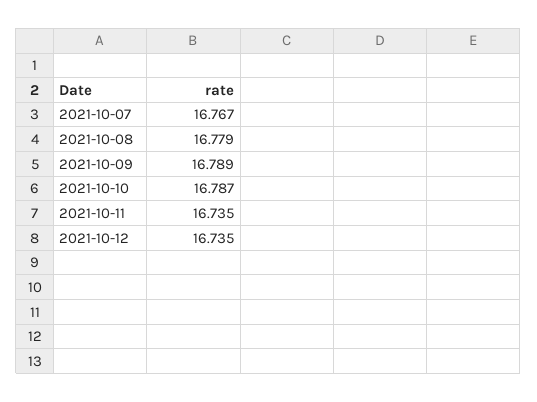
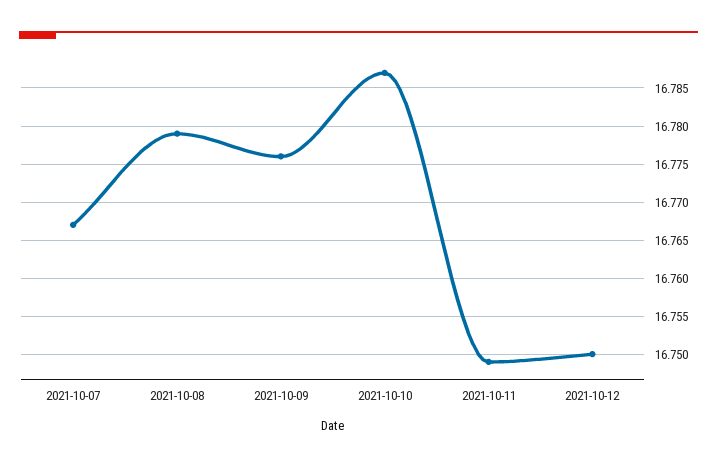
  {
    "2021-10-07": 16.767,
    "2021-10-08": 16.779,
-   "2021-10-09": 16.789,
+   "2021-10-09": 16.776,
    "2021-10-10": 16.787,
-   "2021-10-11": 16.735,
+   "2021-10-11": 16.749,
-   "2021-10-12": 16.735
+   "2021-10-12": 16.75
  }

